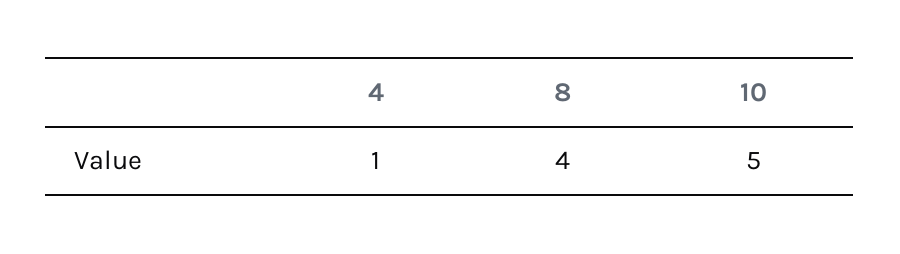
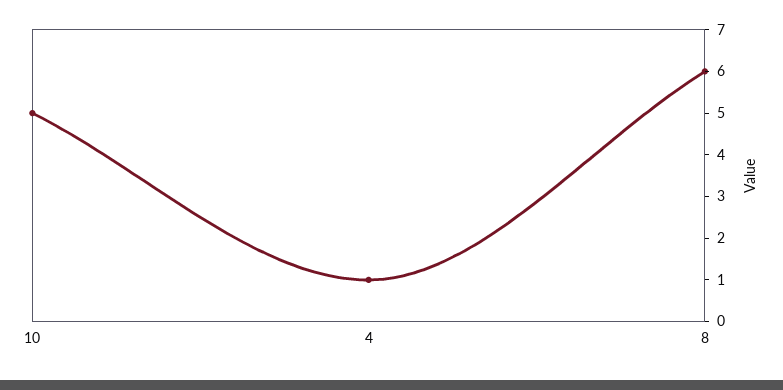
  {
    "4": 1,
-   "8": 4,
+   "8": 6,
    "10": 5
  }

